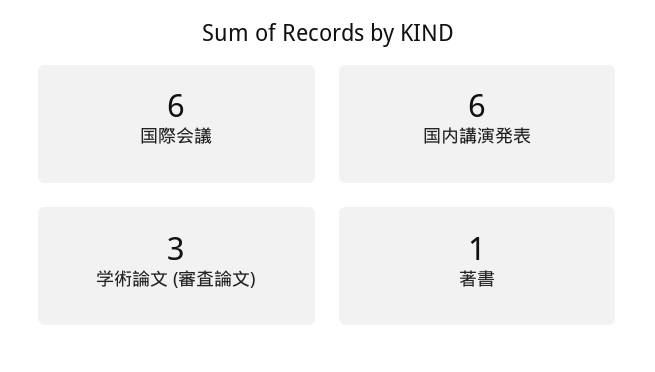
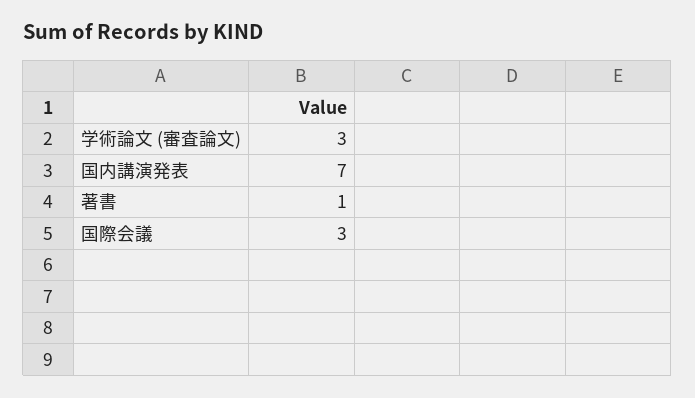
  {
-   "国際会議": 6,
+   "国際会議": 3,
-   "国内講演発表": 6,
+   "国内講演発表": 7,
    "学術論文 (審査論文)": 3,
    "著書": 1
  }

